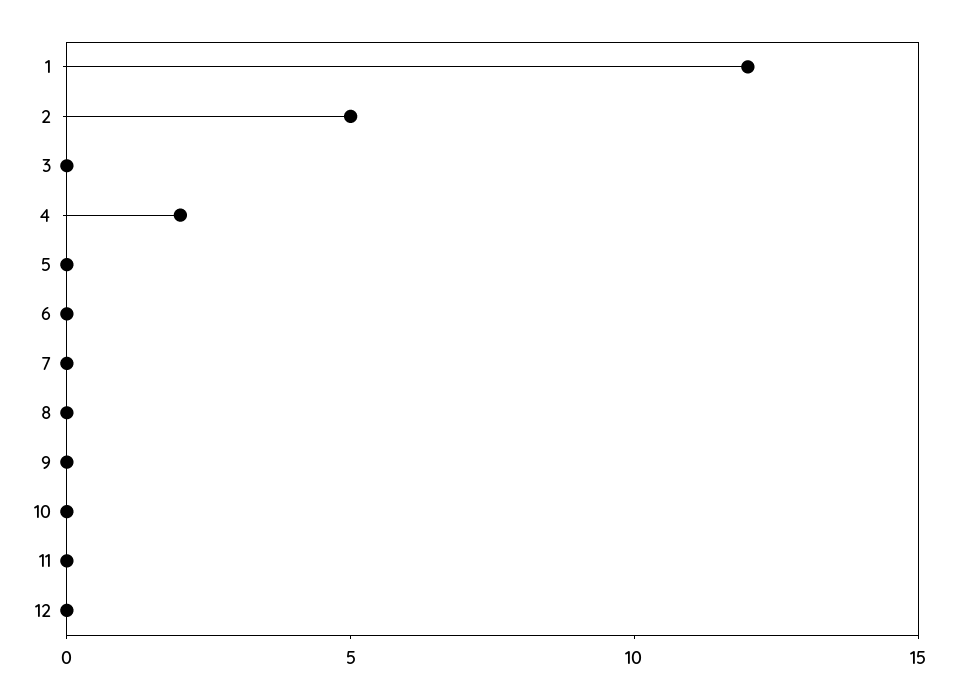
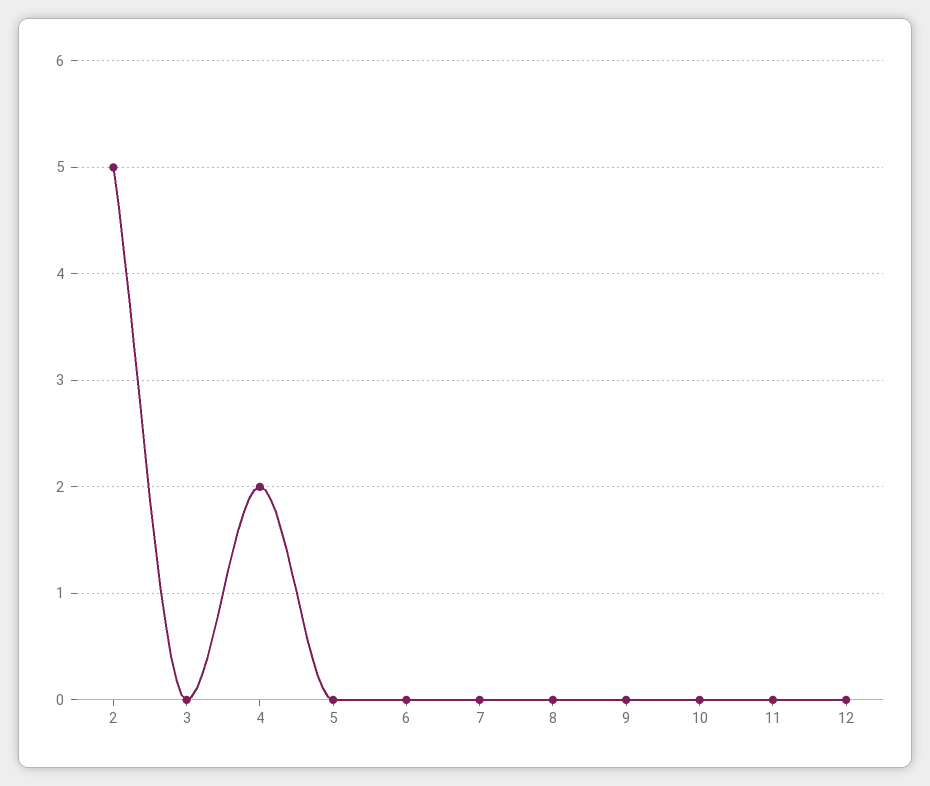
  {
-   "1": 12,
    "2": 5,
    "3": 0,
    "4": 2,
    "5": 0,
    "6": 0,
    "7": 0,
    "8": 0,
    "9": 0,
    "10": 0,
    "11": 0,
    "12": 0
  }

